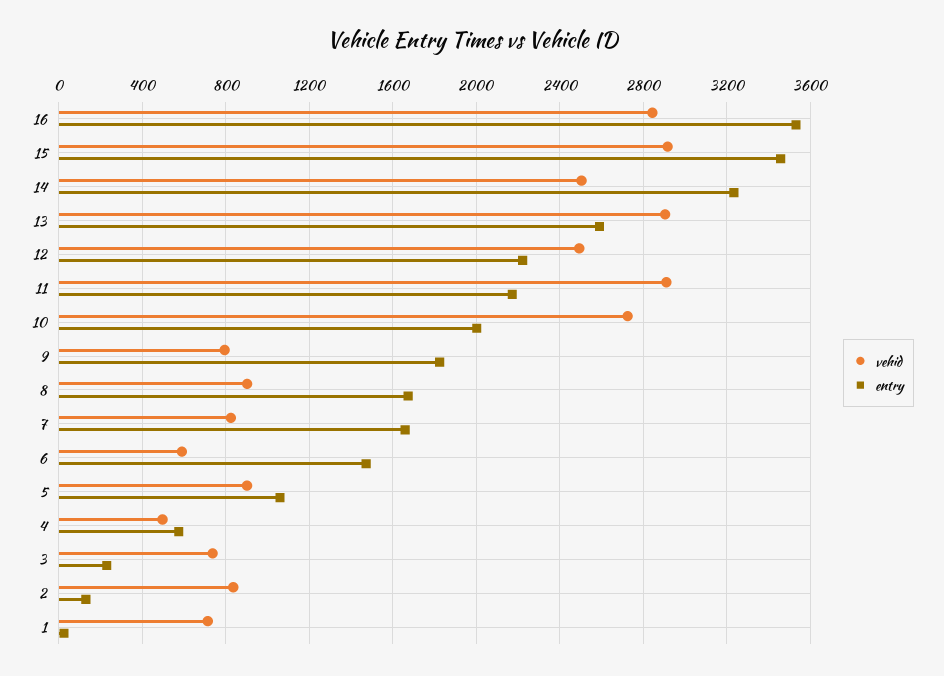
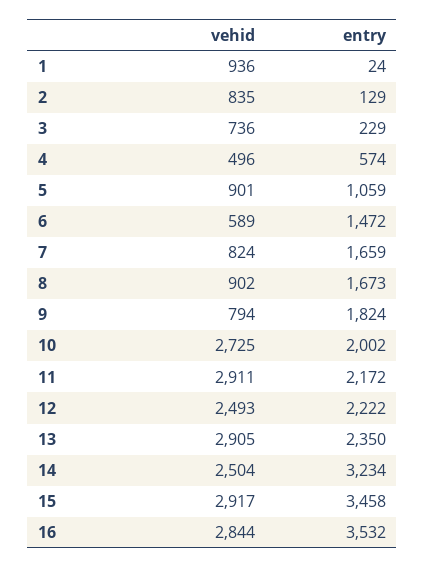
  {
    "vehid": {
      "16": 2844,
      "15": 2917,
      "14": 2504,
      "13": 2905,
      "12": 2493,
      "11": 2911,
      "10": 2725,
      "9": 794,
      "8": 902,
      "7": 824,
      "6": 589,
      "5": 901,
      "4": 496,
      "3": 736,
      "2": 835,
-     "1": 700
+     "1": 936
    },
    "entry": {
      "16": 3532,
      "15": 3458,
      "14": 3234,
-     "13": 2600,
+     "13": 2350,
      "12": 2222,
      "11": 2172,
      "10": 2002,
      "9": 1824,
      "8": 1673,
      "7": 1659,
      "6": 1472,
      "5": 1059,
      "4": 574,
      "3": 229,
      "2": 129,
      "1": 24
    }
  }

